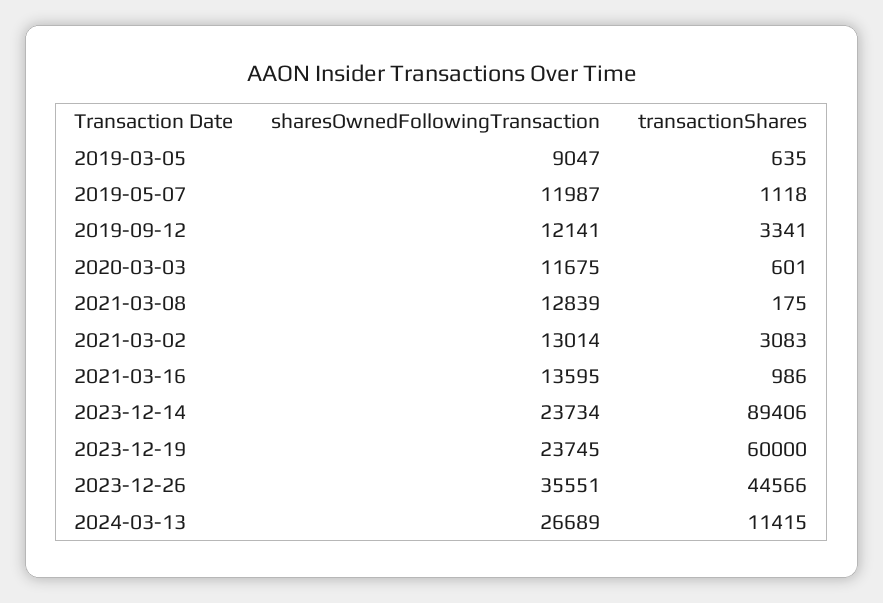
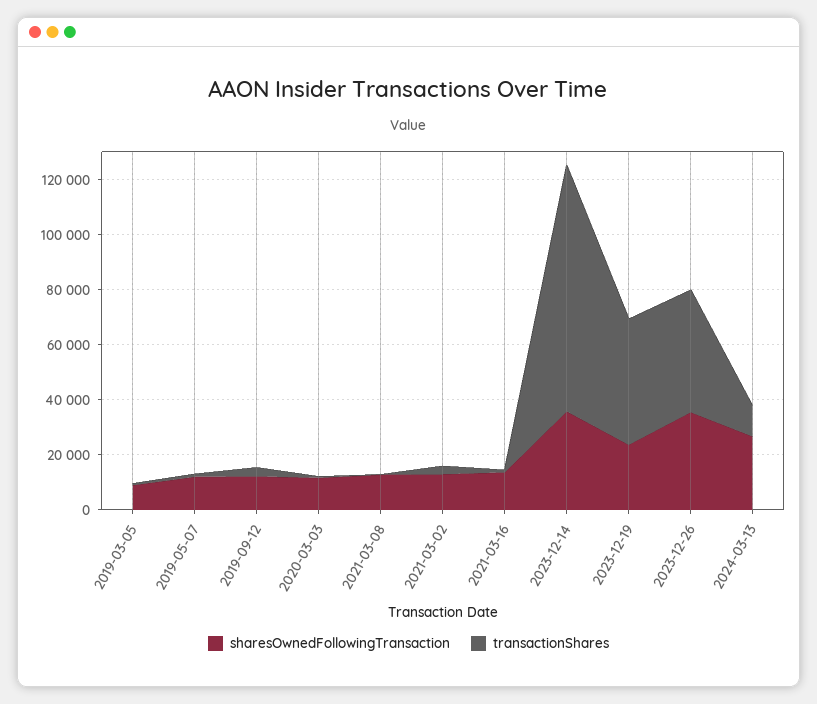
  {
    "sharesOwnedFollowingTransaction": {
      "2019-03-05": 9047,
      "2019-05-07": 11987,
      "2019-09-12": 12141,
      "2020-03-03": 11675,
      "2021-03-08": 12839,
      "2021-03-02": 13014,
      "2021-03-16": 13595,
-     "2023-12-14": 23734,
+     "2023-12-14": 35000,
      "2023-12-19": 23745,
      "2023-12-26": 35551,
      "2024-03-13": 26689
    },
    "transactionShares": {
      "2019-03-05": 635,
      "2019-05-07": 1118,
      "2019-09-12": 3341,
      "2020-03-03": 601,
      "2021-03-08": 175,
      "2021-03-02": 3083,
      "2021-03-16": 986,
      "2023-12-14": 89406,
-     "2023-12-19": 60000,
+     "2023-12-19": 45000,
      "2023-12-26": 44566,
      "2024-03-13": 11415
    }
  }

